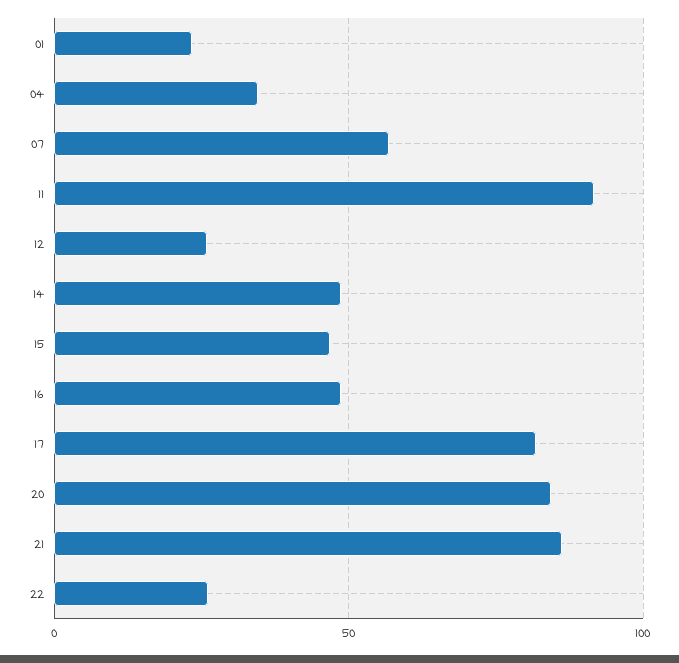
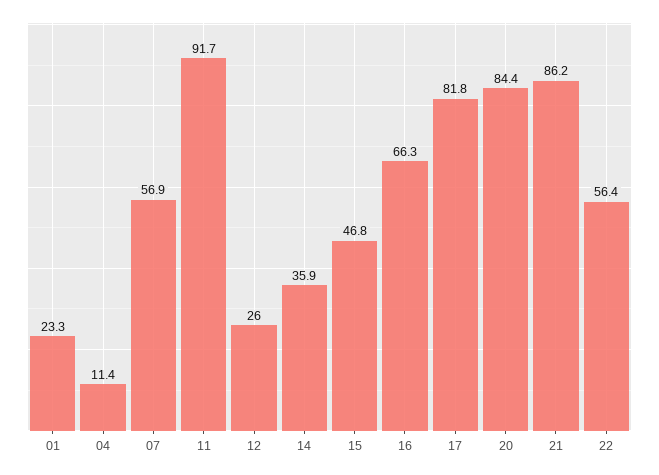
  {
    "01": 23.3,
-   "04": 35,
+   "04": 11.4,
    "07": 56.9,
    "11": 91.7,
    "12": 26,
-   "14": 50,
+   "14": 35.9,
    "15": 46.8,
-   "16": 50,
+   "16": 66.3,
    "17": 81.8,
    "20": 84.4,
    "21": 86.2,
-   "22": 25
+   "22": 56.4
  }

